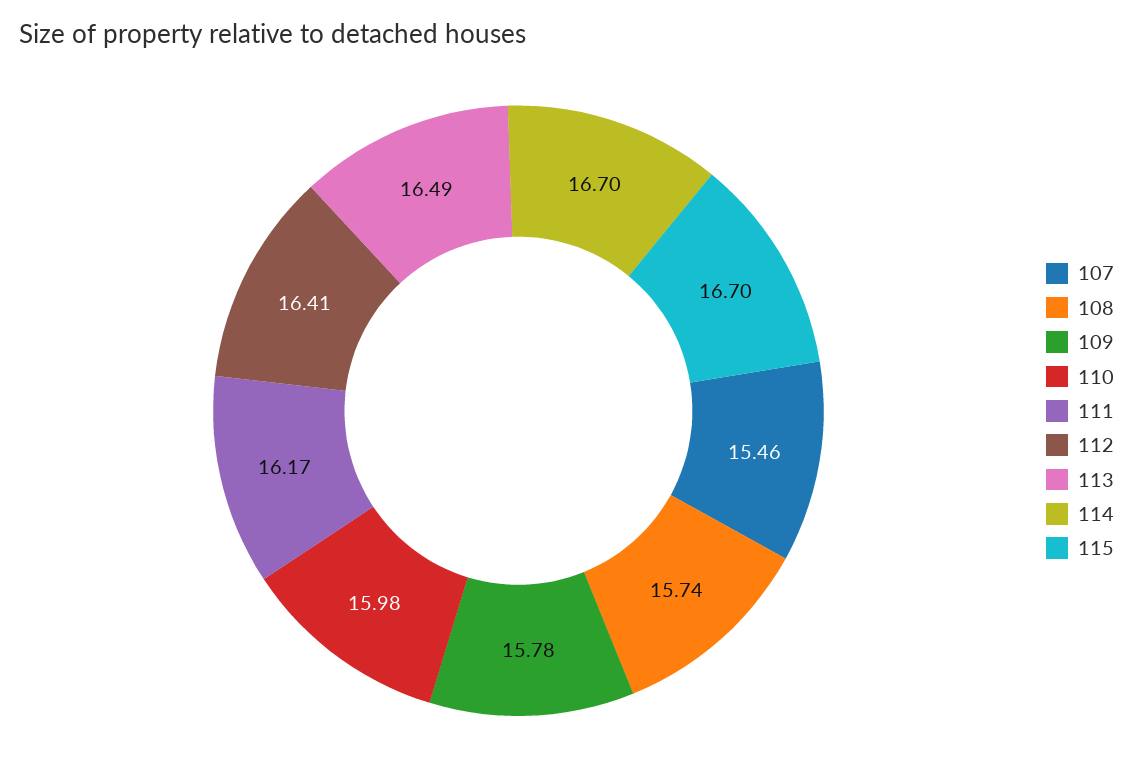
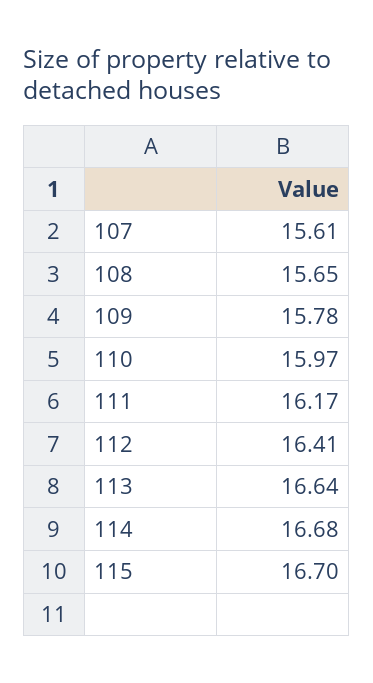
  {
-   "107": 15.46,
+   "107": 15.61,
-   "108": 15.74,
+   "108": 15.65,
    "109": 15.78,
-   "110": 15.98,
+   "110": 15.97,
    "111": 16.17,
    "112": 16.41,
-   "113": 16.49,
+   "113": 16.64,
-   "114": 16.7,
+   "114": 16.68,
    "115": 16.7
  }

